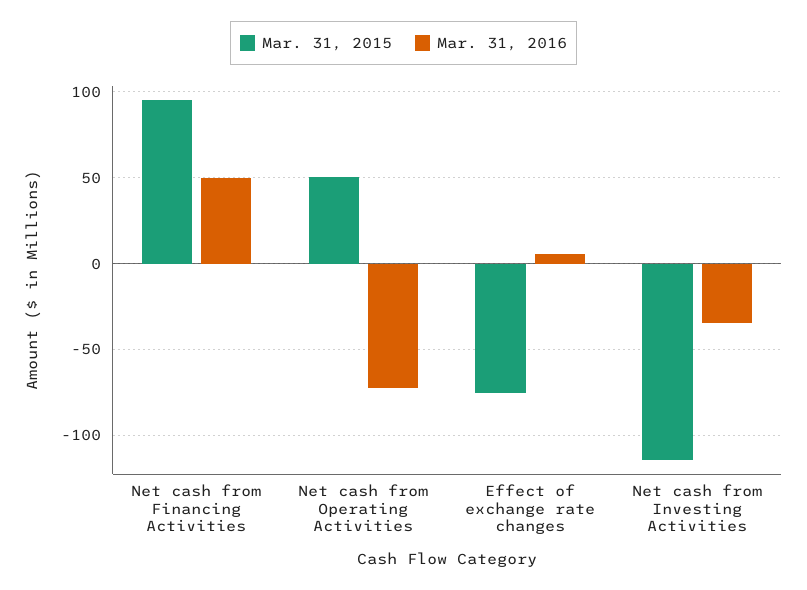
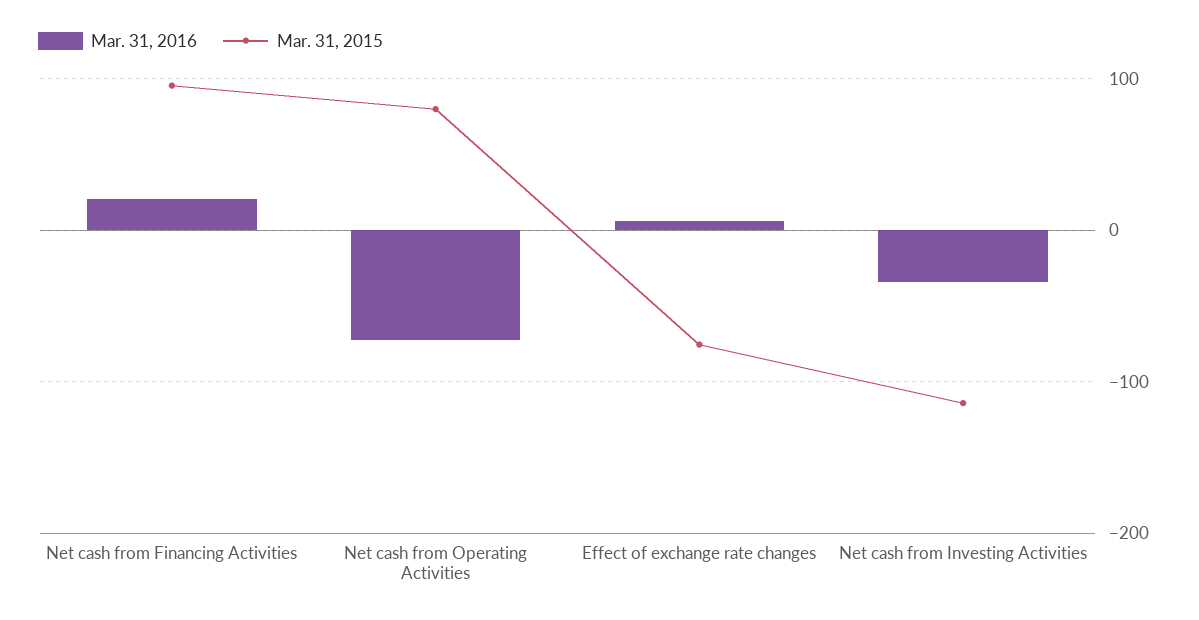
  {
    "Mar. 31, 2015": {
      "Net cash from Financing Activities": 95,
-     "Net cash from Operating Activities": 50,
+     "Net cash from Operating Activities": 80,
      "Effect of exchange rate changes": -75,
      "Net cash from Investing Activities": -115
    },
    "Mar. 31, 2016": {
-     "Net cash from Financing Activities": 50,
+     "Net cash from Financing Activities": 20,
      "Net cash from Operating Activities": -75,
      "Effect of exchange rate changes": 5,
      "Net cash from Investing Activities": -35
    }
  }

